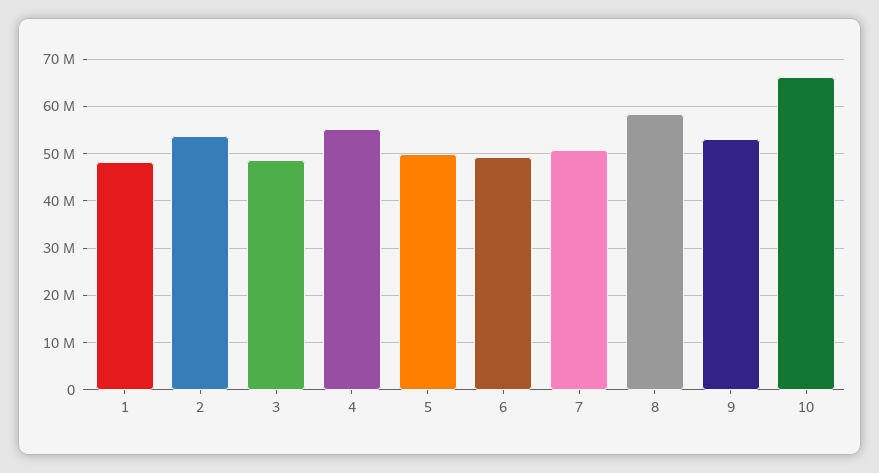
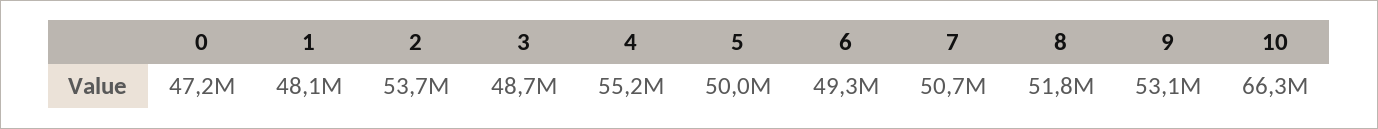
  {
    "1": 48100000,
    "2": 53700000,
    "3": 48700000,
    "4": 55200000,
    "5": 50000000,
    "6": 49300000,
    "7": 50700000,
-   "8": 58000000,
+   "8": 51800000,
    "9": 53100000,
-   "10": 66300000
+   "10": 66300000,
+   "0": 47200000
  }

